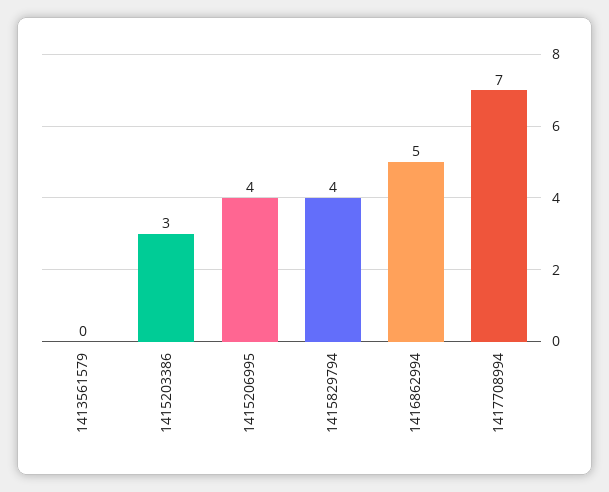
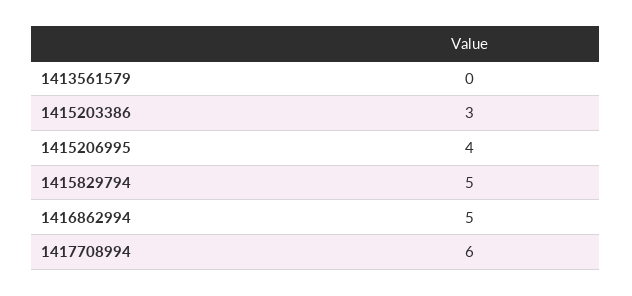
  {
    "1413561579": 0,
    "1415203386": 3,
    "1415206995": 4,
-   "1415829794": 4,
+   "1415829794": 5,
    "1416862994": 5,
-   "1417708994": 7
+   "1417708994": 6
  }

